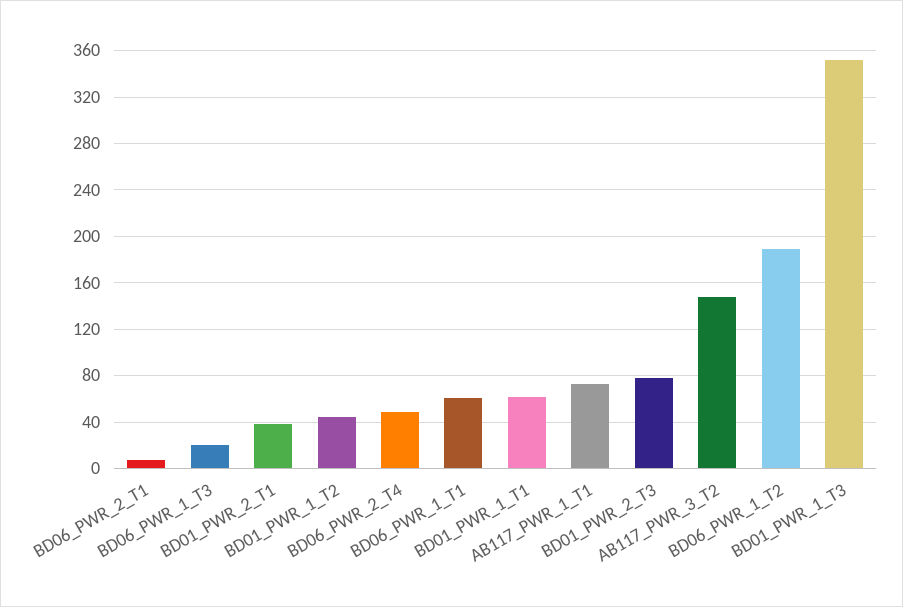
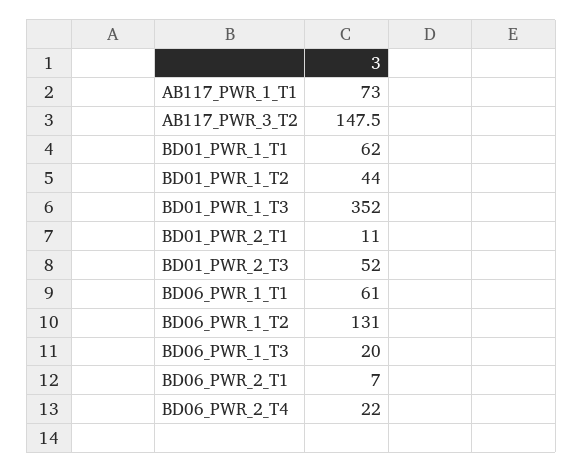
  {
    "BD06_PWR_2_T1": 7,
    "BD06_PWR_1_T3": 20,
-   "BD01_PWR_2_T1": 40,
+   "BD01_PWR_2_T1": 11,
    "BD01_PWR_1_T2": 44,
-   "BD06_PWR_2_T4": 50,
+   "BD06_PWR_2_T4": 22,
    "BD06_PWR_1_T1": 61,
    "BD01_PWR_1_T1": 62,
    "AB117_PWR_1_T1": 73,
-   "BD01_PWR_2_T3": 80,
+   "BD01_PWR_2_T3": 52,
    "AB117_PWR_3_T2": 147.5,
-   "BD06_PWR_1_T2": 190,
+   "BD06_PWR_1_T2": 131,
    "BD01_PWR_1_T3": 352
  }

